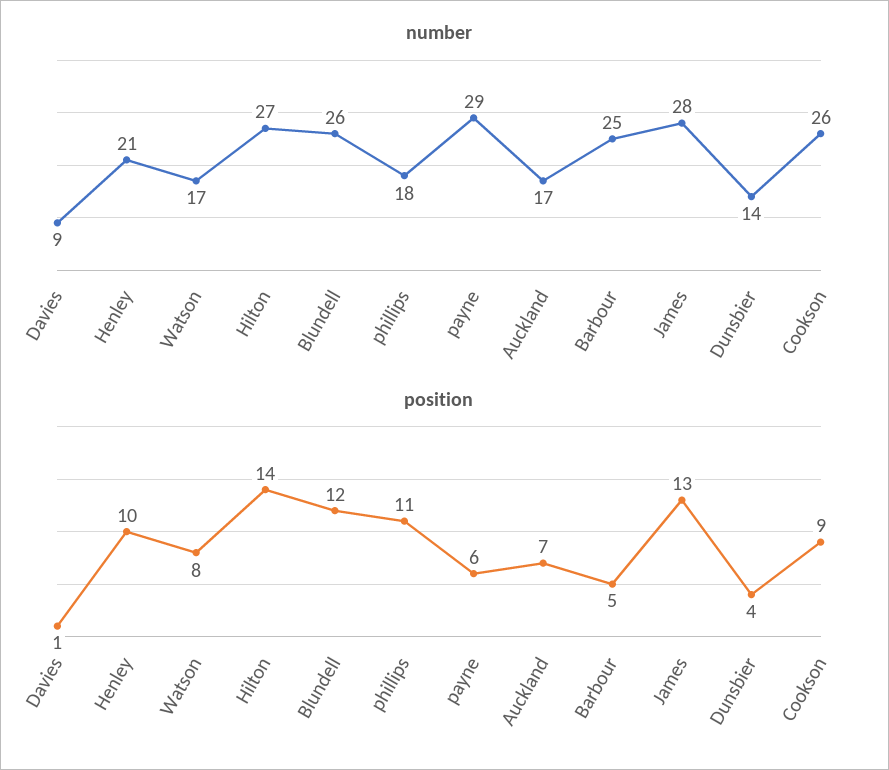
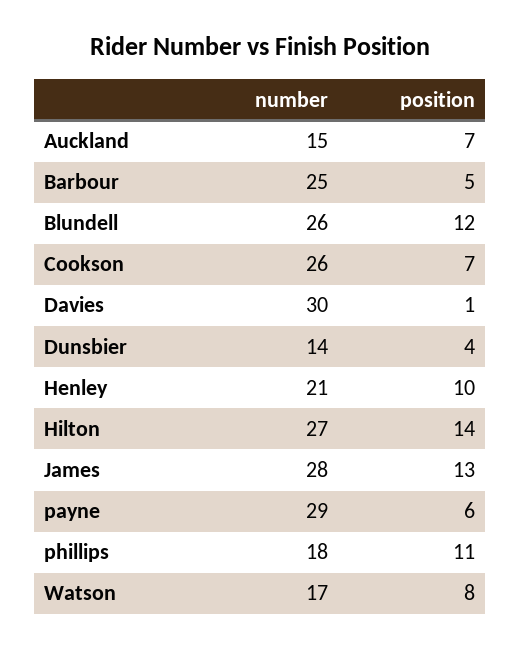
  {
    "number": {
-     "Davies": 9,
+     "Davies": 30,
      "Henley": 21,
      "Watson": 17,
      "Hilton": 27,
      "Blundell": 26,
      "phillips": 18,
      "payne": 29,
-     "Auckland": 17,
+     "Auckland": 15,
      "Barbour": 25,
      "James": 28,
      "Dunsbier": 14,
      "Cookson": 26
    },
    "position": {
      "Davies": 1,
      "Henley": 10,
      "Watson": 8,
      "Hilton": 14,
      "Blundell": 12,
      "phillips": 11,
      "payne": 6,
      "Auckland": 7,
      "Barbour": 5,
      "James": 13,
      "Dunsbier": 4,
-     "Cookson": 9
+     "Cookson": 7
    }
  }

